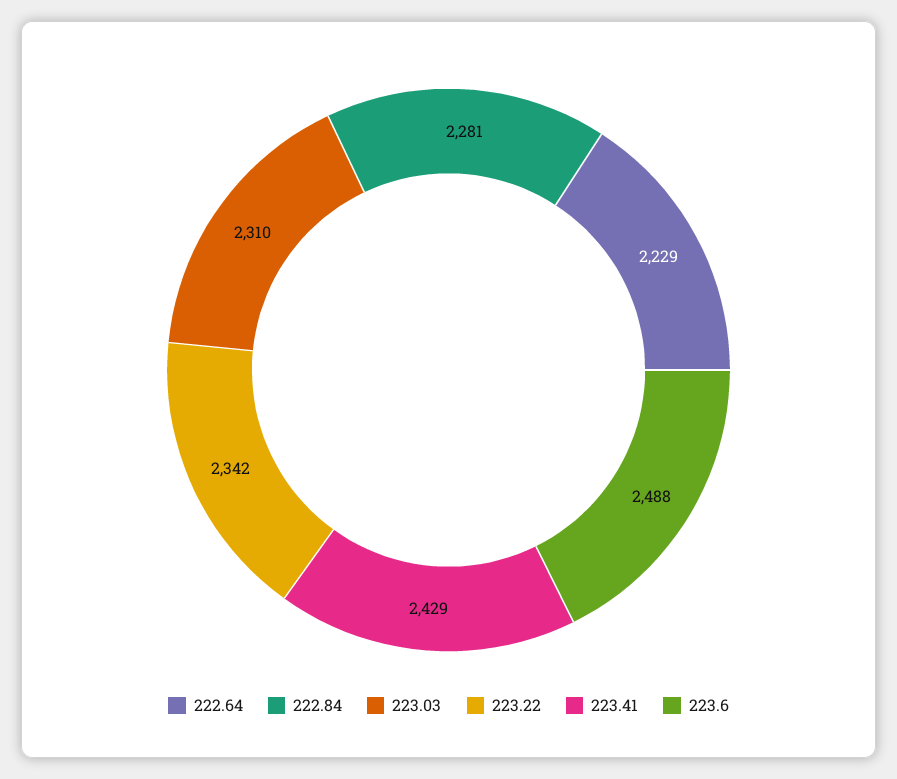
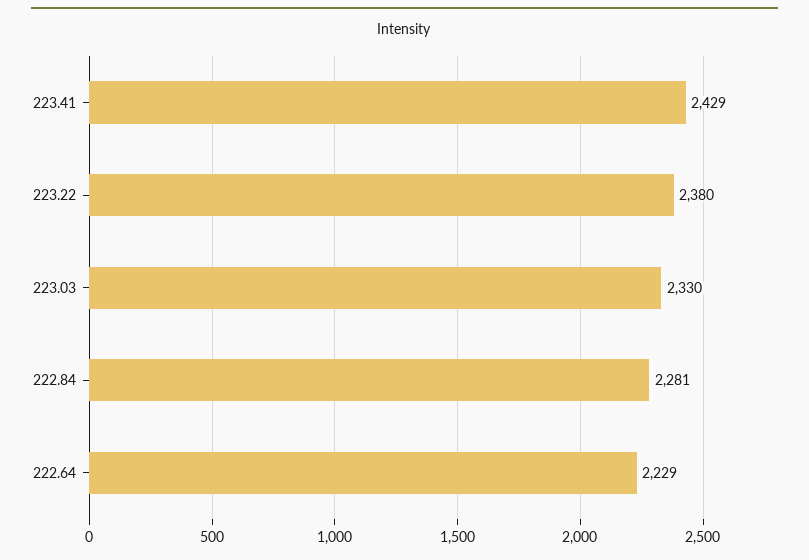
  {
    "222.64": 2229,
    "222.84": 2281,
-   "223.03": 2310,
+   "223.03": 2330,
-   "223.22": 2342,
+   "223.22": 2380,
-   "223.41": 2429,
+   "223.41": 2429
-   "223.6": 2488
  }

